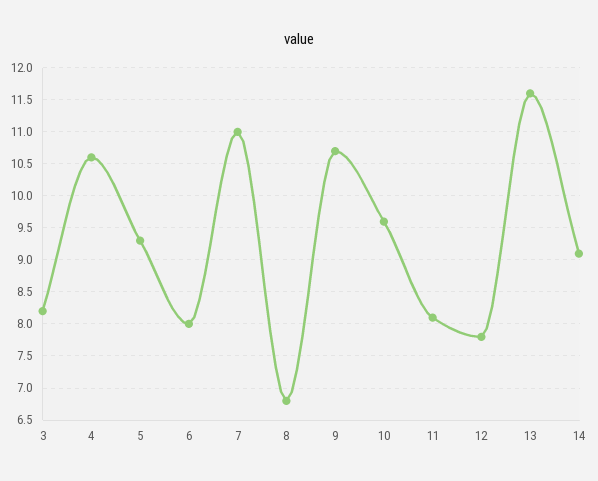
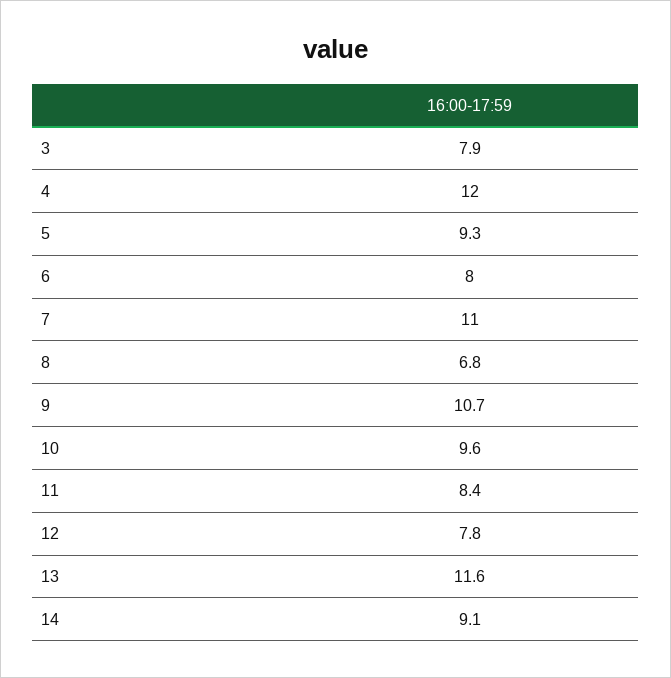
  {
-   "3": 8.2,
+   "3": 7.9,
-   "4": 10.6,
+   "4": 12,
    "5": 9.3,
    "6": 8,
    "7": 11,
    "8": 6.8,
    "9": 10.7,
    "10": 9.6,
-   "11": 8.1,
+   "11": 8.4,
    "12": 7.8,
    "13": 11.6,
    "14": 9.1
  }

